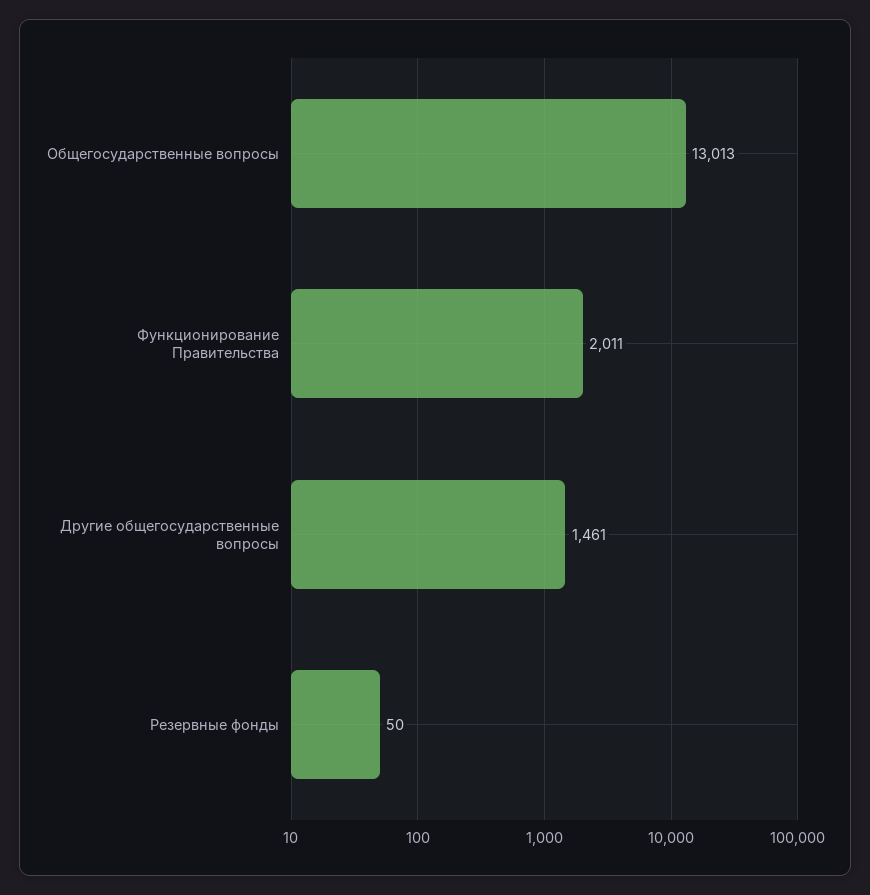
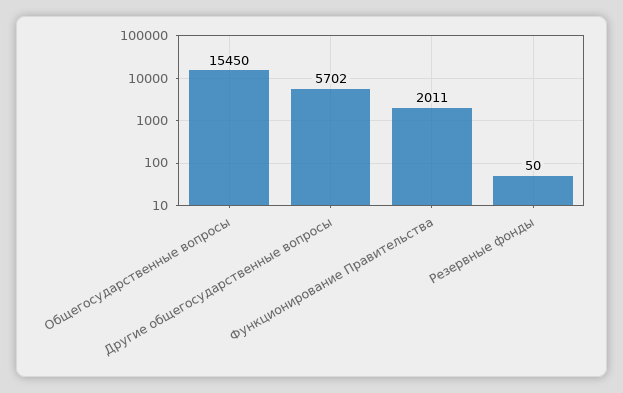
  {
-   "Общегосударственные вопросы": 13013,
+   "Общегосударственные вопросы": 15450,
    "Функционирование Правительства": 2011,
-   "Другие общегосударственные вопросы": 1461,
+   "Другие общегосударственные вопросы": 5702,
    "Резервные фонды": 50
  }

